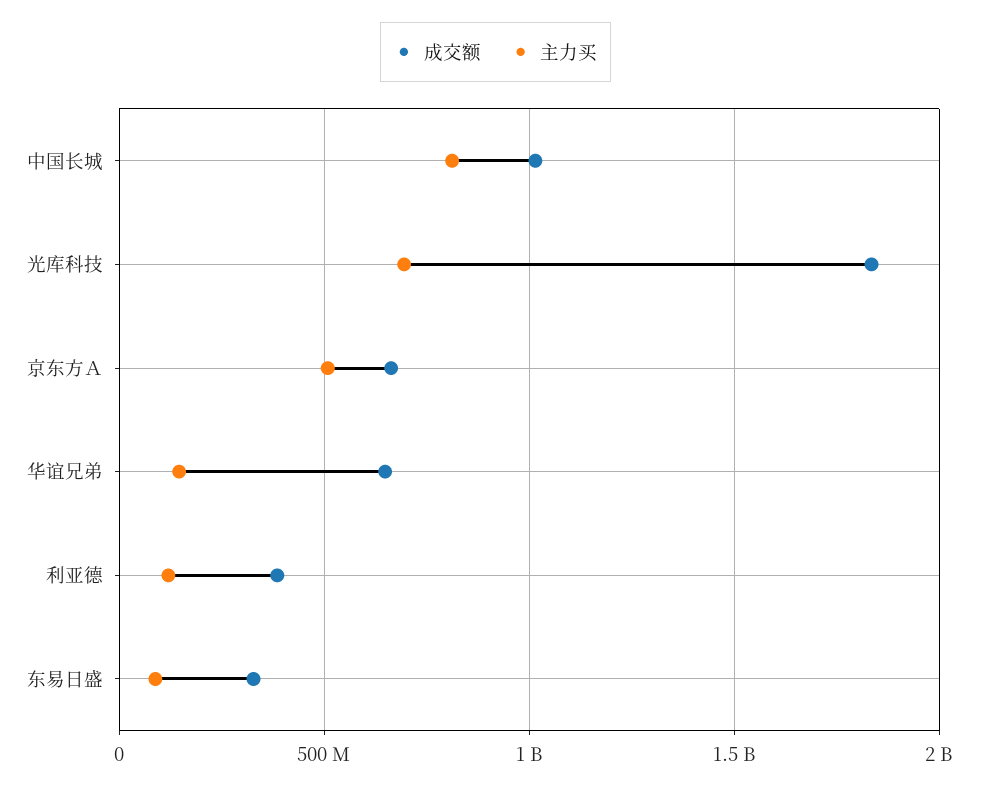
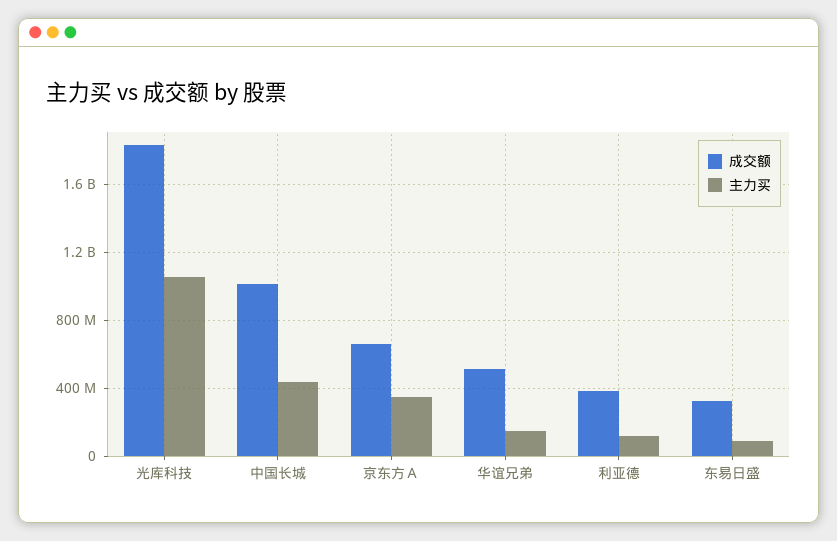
  {
    "成交额": {
      "中国长城": 1000000000,
      "光库科技": 1850000000,
      "京东方Ａ": 650000000,
-     "华谊兄弟": 650000000,
+     "华谊兄弟": 500000000,
      "利亚德": 400000000,
      "东易日盛": 350000000
    },
    "主力买": {
-     "中国长城": 800000000,
+     "中国长城": 450000000,
-     "光库科技": 700000000,
+     "光库科技": 1050000000,
-     "京东方Ａ": 500000000,
+     "京东方Ａ": 350000000,
      "华谊兄弟": 150000000,
      "利亚德": 100000000,
      "东易日盛": 100000000
    }
  }

